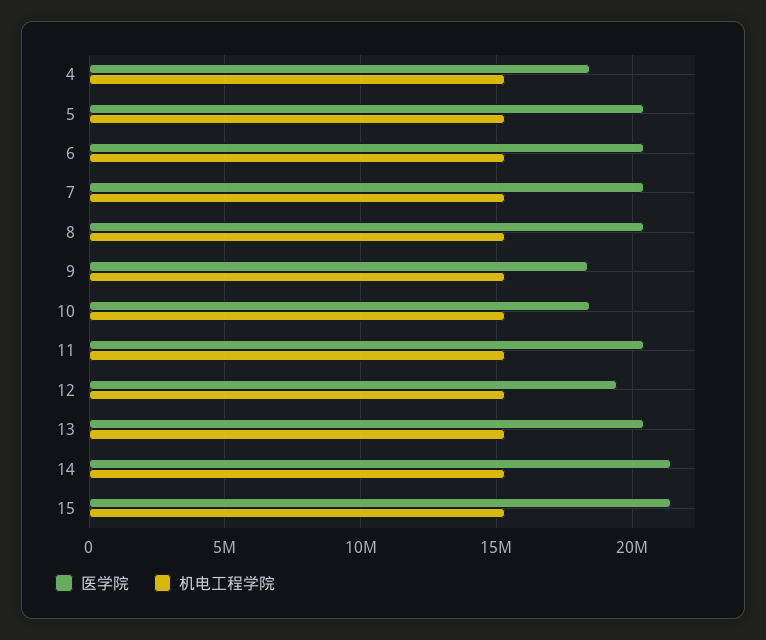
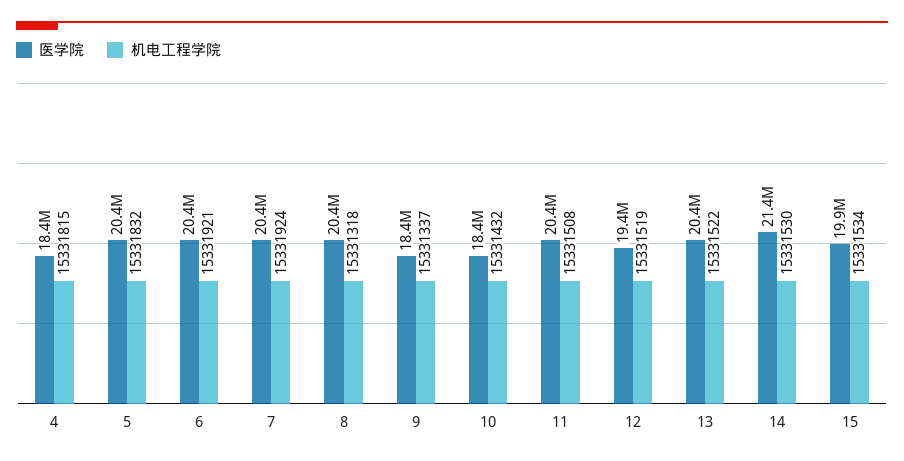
  {
    "医学院": {
      "4": 18400000,
      "5": 20400000,
      "6": 20400000,
      "7": 20400000,
      "8": 20400000,
      "9": 18400000,
      "10": 18400000,
      "11": 20400000,
      "12": 19400000,
      "13": 20400000,
      "14": 21400000,
-     "15": 21500000
+     "15": 19900000
    },
    "机电工程学院": {
      "4": 15331815,
      "5": 15331832,
      "6": 15331921,
      "7": 15331924,
      "8": 15331318,
      "9": 15331337,
      "10": 15331432,
      "11": 15331508,
      "12": 15331519,
      "13": 15331522,
      "14": 15331530,
      "15": 15331534
    }
  }

